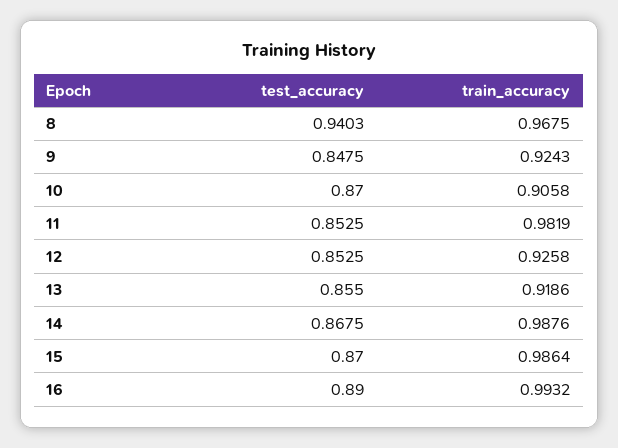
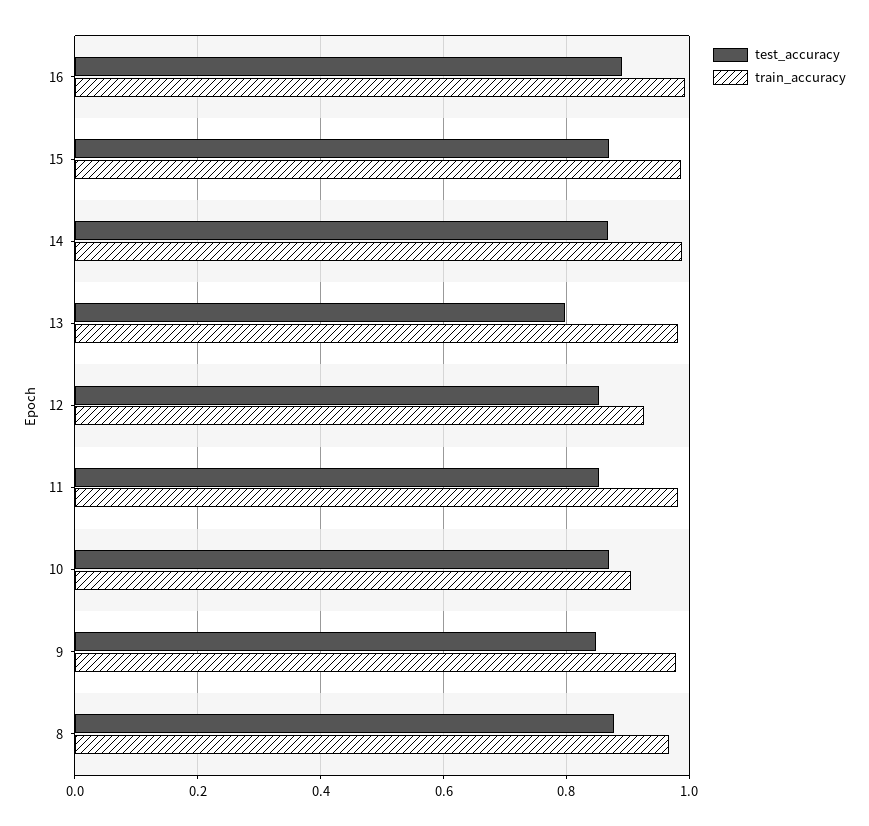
  {
    "test_accuracy": {
-     "8": 0.9403,
+     "8": 0.88,
      "9": 0.8475,
      "10": 0.87,
      "11": 0.8525,
      "12": 0.8525,
-     "13": 0.855,
+     "13": 0.8,
      "14": 0.8675,
      "15": 0.87,
      "16": 0.89
    },
    "train_accuracy": {
      "8": 0.9675,
-     "9": 0.9243,
+     "9": 0.98,
      "10": 0.9058,
      "11": 0.9819,
      "12": 0.9258,
-     "13": 0.9186,
+     "13": 0.98,
      "14": 0.9876,
      "15": 0.9864,
      "16": 0.9932
    }
  }

